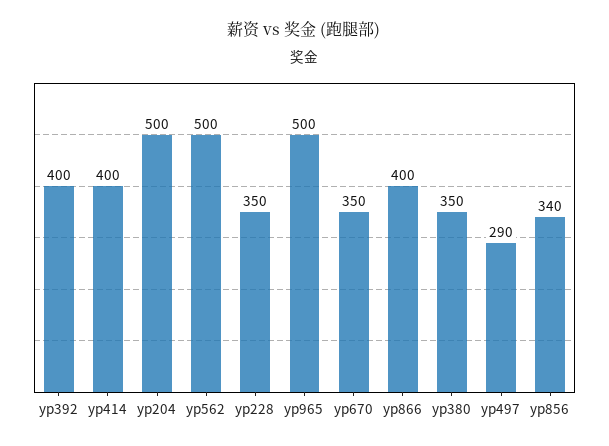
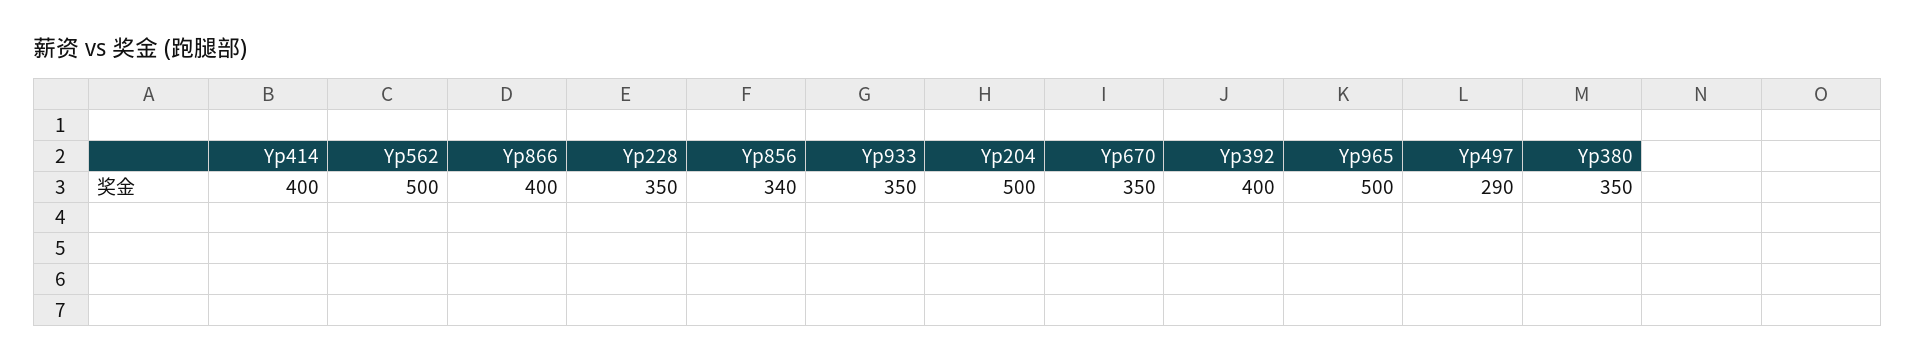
  {
    "yp392": 400,
    "yp414": 400,
    "yp204": 500,
    "yp562": 500,
    "yp228": 350,
    "yp965": 500,
    "yp670": 350,
    "yp866": 400,
    "yp380": 350,
    "yp497": 290,
-   "yp856": 340
+   "yp856": 340,
+   "Yp933": 350
  }

